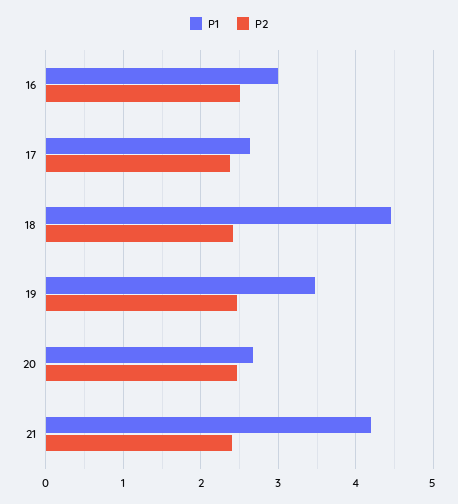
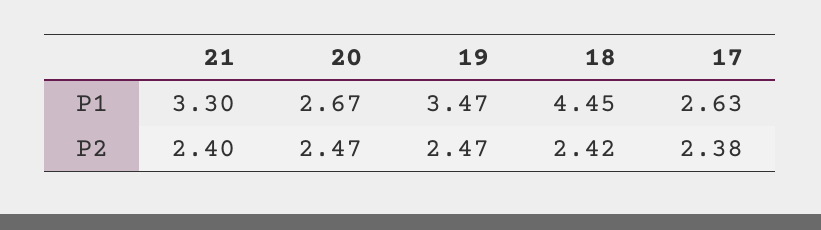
  {
    "P1": {
-     "16": 3,
      "17": 2.63,
      "18": 4.45,
      "19": 3.47,
      "20": 2.67,
-     "21": 4.2
+     "21": 3.3
    },
    "P2": {
-     "16": 2.5,
      "17": 2.38,
      "18": 2.42,
      "19": 2.47,
      "20": 2.47,
      "21": 2.4
    }
  }

